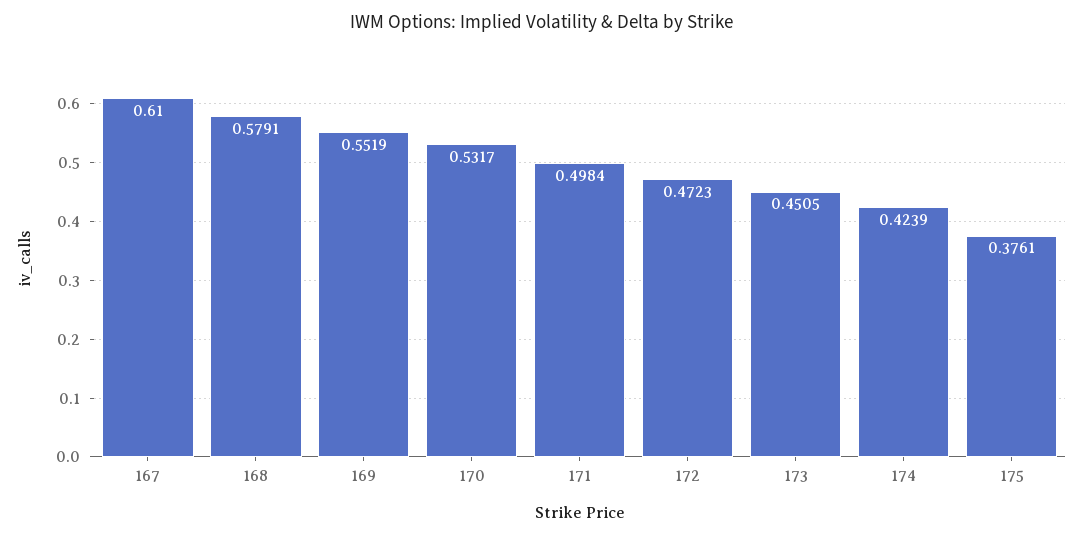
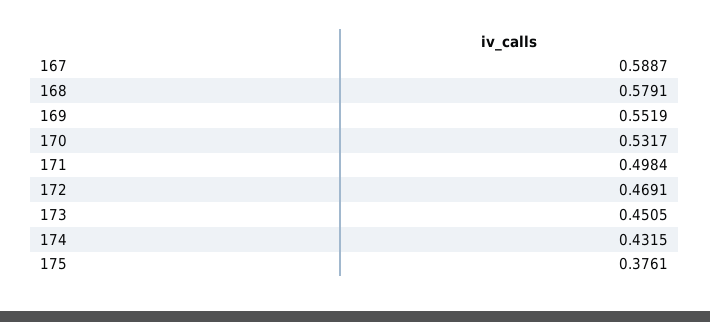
  {
-   "167": 0.61,
+   "167": 0.5887,
    "168": 0.5791,
    "169": 0.5519,
    "170": 0.5317,
    "171": 0.4984,
-   "172": 0.4723,
+   "172": 0.4691,
    "173": 0.4505,
-   "174": 0.4239,
+   "174": 0.4315,
    "175": 0.3761
  }

